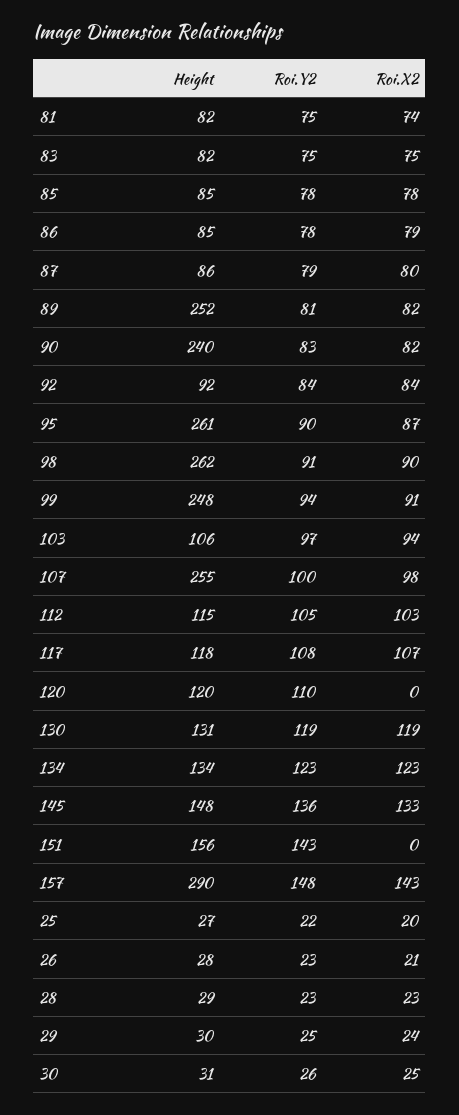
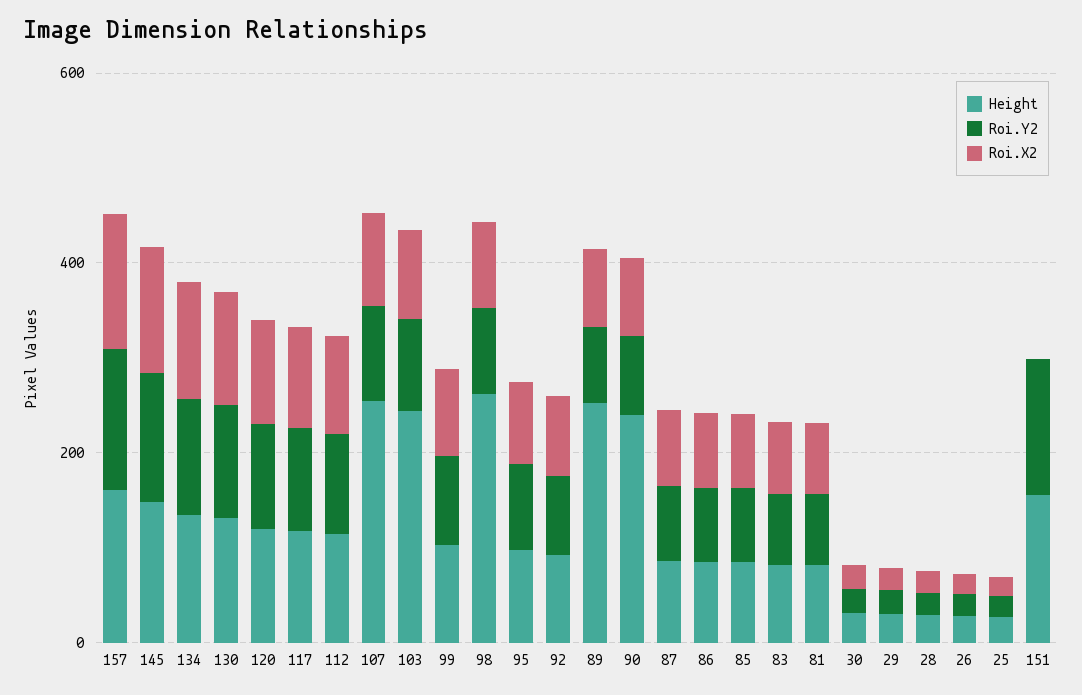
  {
    "Height": {
      "81": 82,
      "83": 82,
      "85": 85,
      "86": 85,
      "87": 86,
      "89": 252,
      "90": 240,
      "92": 92,
-     "95": 261,
+     "95": 100,
      "98": 262,
-     "99": 248,
+     "99": 100,
-     "103": 106,
+     "103": 250,
      "107": 255,
      "112": 115,
      "117": 118,
      "120": 120,
      "130": 131,
      "134": 134,
      "145": 148,
      "151": 156,
-     "157": 290,
+     "157": 150,
      "25": 27,
      "26": 28,
      "28": 29,
      "29": 30,
      "30": 31
    },
    "Roi.Y2": {
      "81": 75,
      "83": 75,
      "85": 78,
      "86": 78,
      "87": 79,
      "89": 81,
      "90": 83,
      "92": 84,
      "95": 90,
      "98": 91,
      "99": 94,
      "103": 97,
      "107": 100,
      "112": 105,
      "117": 108,
      "120": 110,
      "130": 119,
      "134": 123,
      "145": 136,
      "151": 143,
      "157": 148,
      "25": 22,
      "26": 23,
      "28": 23,
      "29": 25,
      "30": 26
    },
    "Roi.X2": {
      "81": 74,
      "83": 75,
      "85": 78,
      "86": 79,
      "87": 80,
      "89": 82,
      "90": 82,
      "92": 84,
      "95": 87,
      "98": 90,
      "99": 91,
      "103": 94,
      "107": 98,
      "112": 103,
      "117": 107,
-     "120": 0,
+     "120": 100,
      "130": 119,
      "134": 123,
      "145": 133,
      "151": 0,
      "157": 143,
      "25": 20,
      "26": 21,
      "28": 23,
      "29": 24,
      "30": 25
    }
  }

